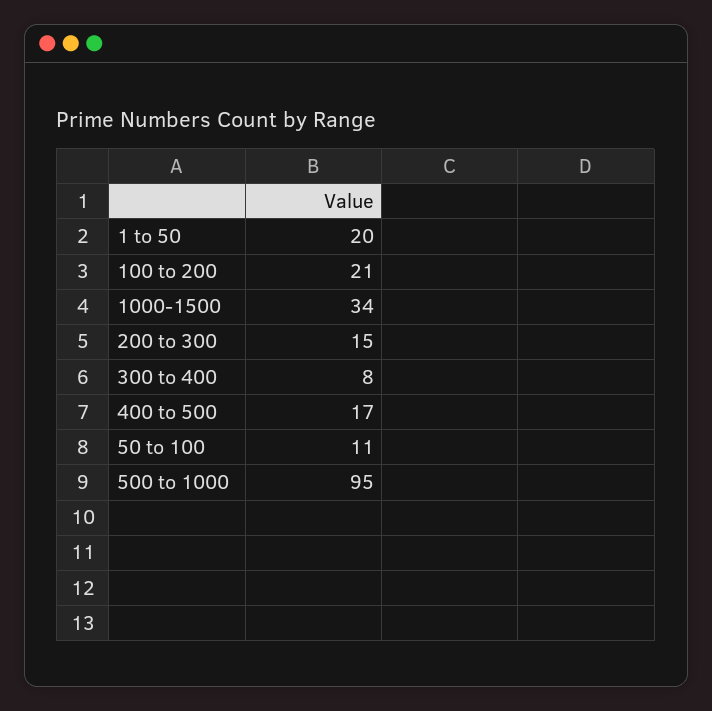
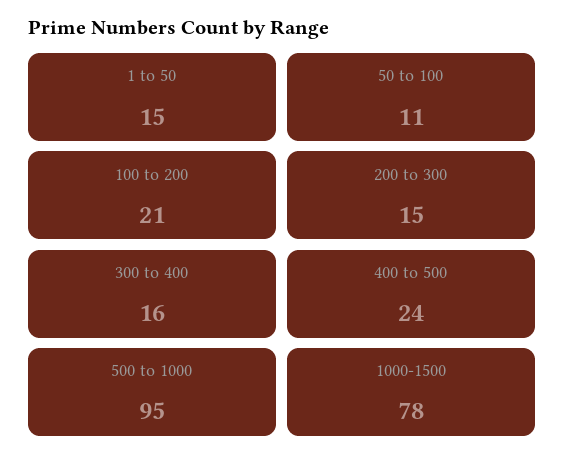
  {
-   "1 to 50": 20,
+   "1 to 50": 15,
    "100 to 200": 21,
-   "1000-1500": 34,
+   "1000-1500": 78,
    "200 to 300": 15,
-   "300 to 400": 8,
+   "300 to 400": 16,
-   "400 to 500": 17,
+   "400 to 500": 24,
    "50 to 100": 11,
    "500 to 1000": 95
  }

